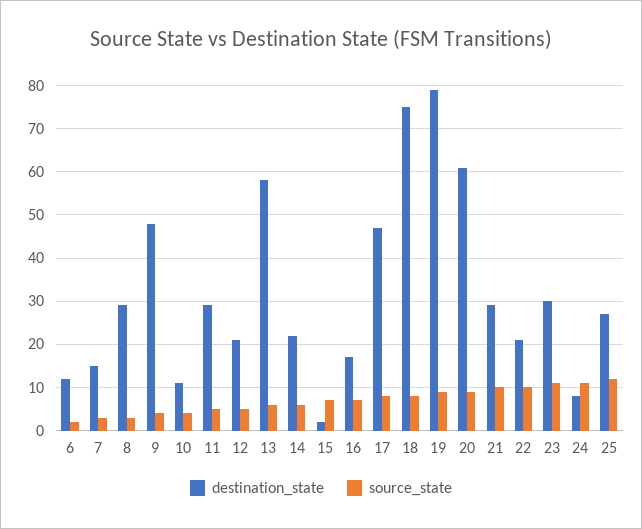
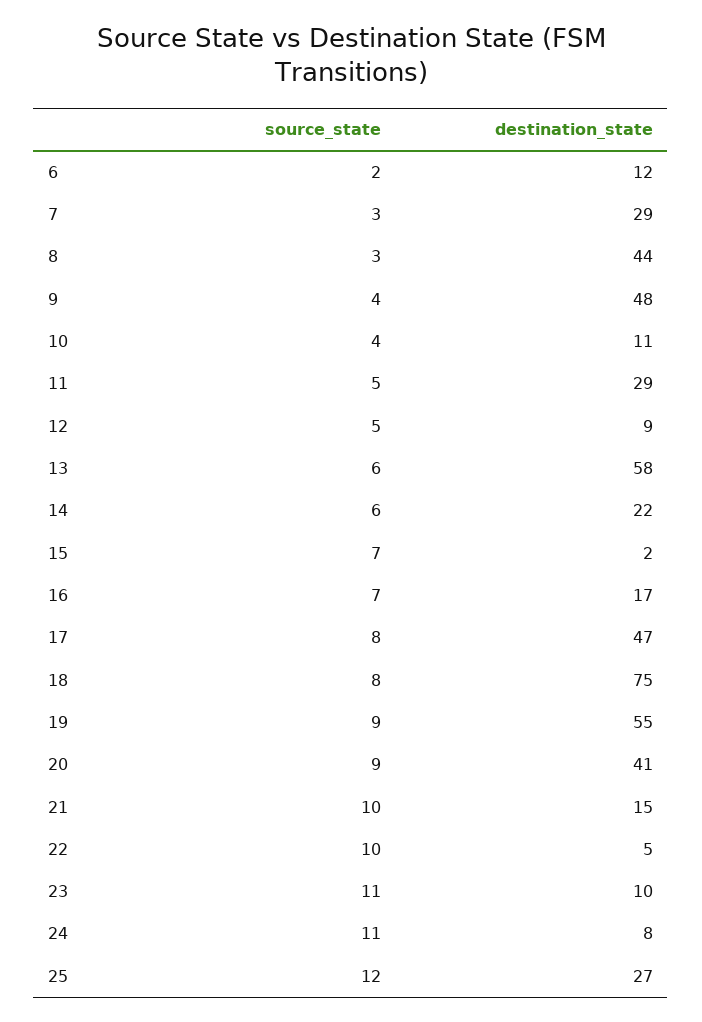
  {
    "destination_state": {
      "6": 12,
-     "7": 15,
+     "7": 29,
-     "8": 30,
+     "8": 44,
      "9": 48,
      "10": 11,
      "11": 29,
-     "12": 20,
+     "12": 9,
      "13": 58,
      "14": 22,
      "15": 2,
      "16": 17,
      "17": 47,
      "18": 75,
-     "19": 80,
+     "19": 55,
-     "20": 60,
+     "20": 41,
-     "21": 30,
+     "21": 15,
-     "22": 20,
+     "22": 5,
-     "23": 30,
+     "23": 10,
      "24": 8,
      "25": 27
    },
    "source_state": {
      "6": 2,
      "7": 3,
      "8": 3,
      "9": 4,
      "10": 4,
      "11": 5,
      "12": 5,
      "13": 6,
      "14": 6,
      "15": 7,
      "16": 7,
      "17": 8,
      "18": 8,
      "19": 9,
      "20": 9,
      "21": 10,
      "22": 10,
      "23": 11,
      "24": 11,
      "25": 12
    }
  }

